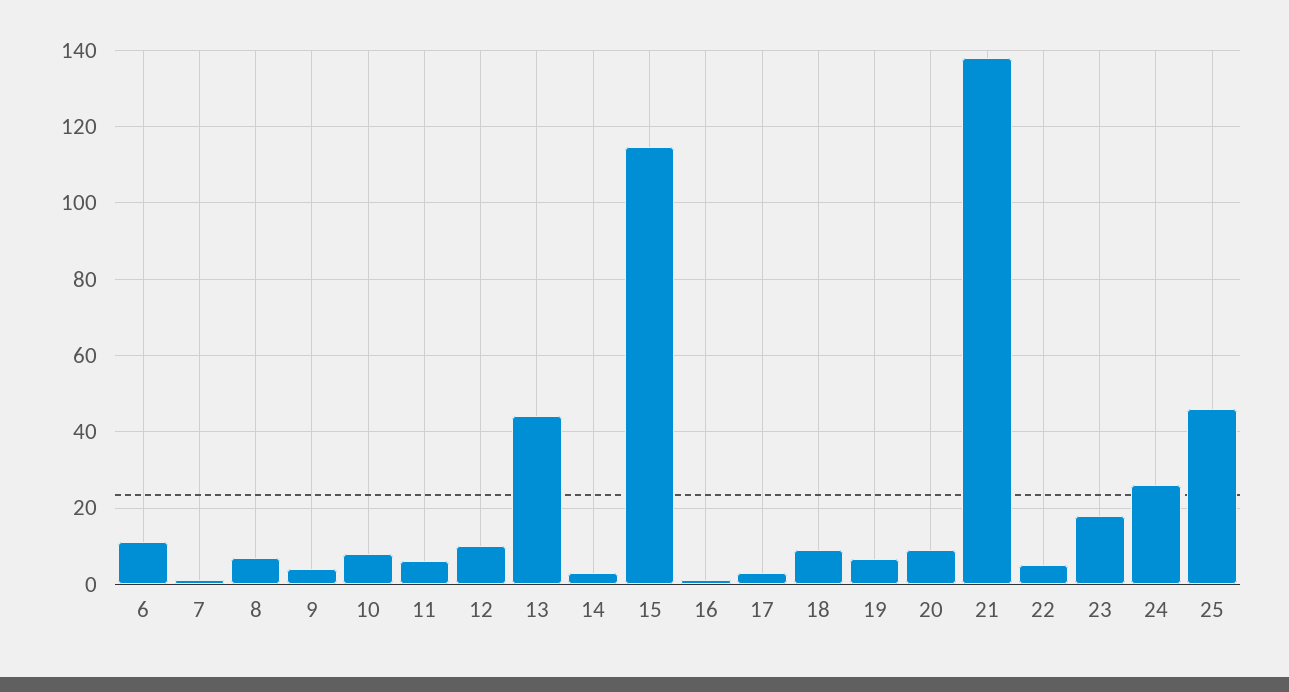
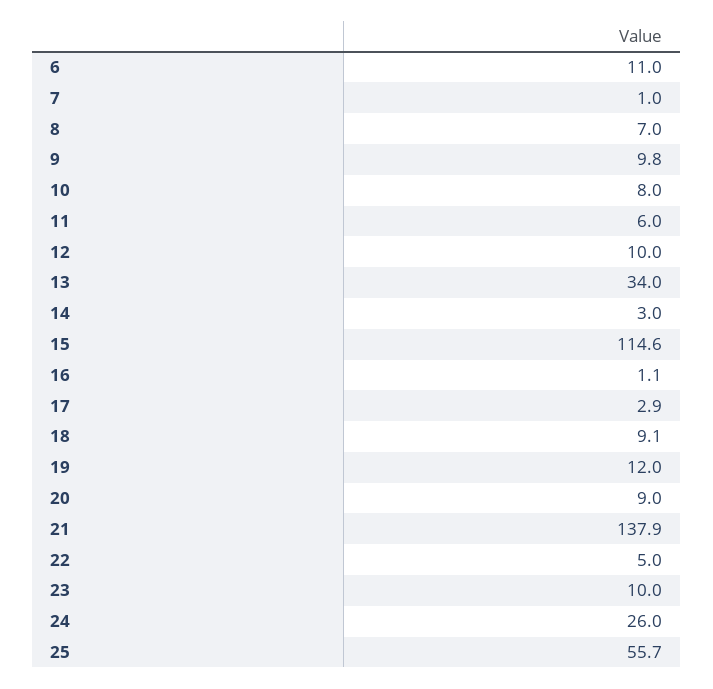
  {
    "6": 11,
    "7": 1,
    "8": 7,
-   "9": 4,
+   "9": 9.8,
    "10": 8,
    "11": 6,
    "12": 10,
-   "13": 44,
+   "13": 34,
    "14": 3,
    "15": 114.6,
    "16": 1.1,
    "17": 2.9,
    "18": 9.1,
-   "19": 6,
+   "19": 12,
    "20": 9,
    "21": 137.9,
    "22": 5,
-   "23": 18,
+   "23": 10,
    "24": 26,
-   "25": 46
+   "25": 55.7
  }

